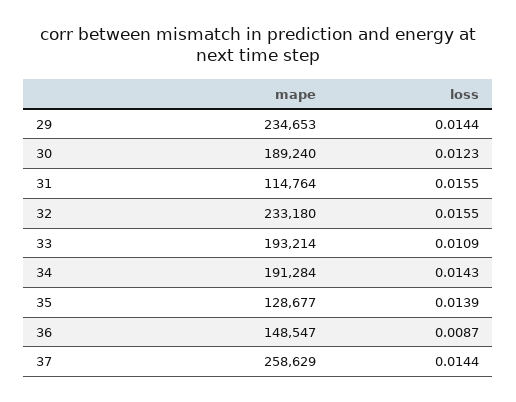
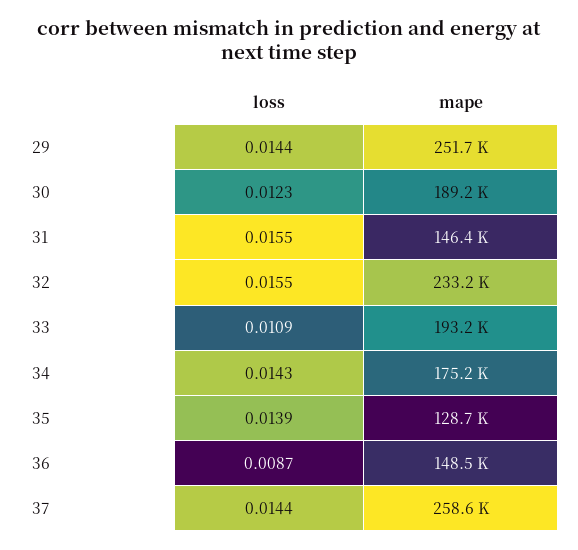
  {
    "mape": {
-     "29": 234653,
+     "29": 251700,
      "30": 189240,
-     "31": 114764,
+     "31": 146400,
      "32": 233180,
      "33": 193214,
-     "34": 191284,
+     "34": 175200,
      "35": 128677,
      "36": 148547,
      "37": 258629
    },
    "loss": {
      "29": 0.0144,
      "30": 0.0123,
      "31": 0.0155,
      "32": 0.0155,
      "33": 0.0109,
      "34": 0.0143,
      "35": 0.0139,
      "36": 0.0087,
      "37": 0.0144
    }
  }

